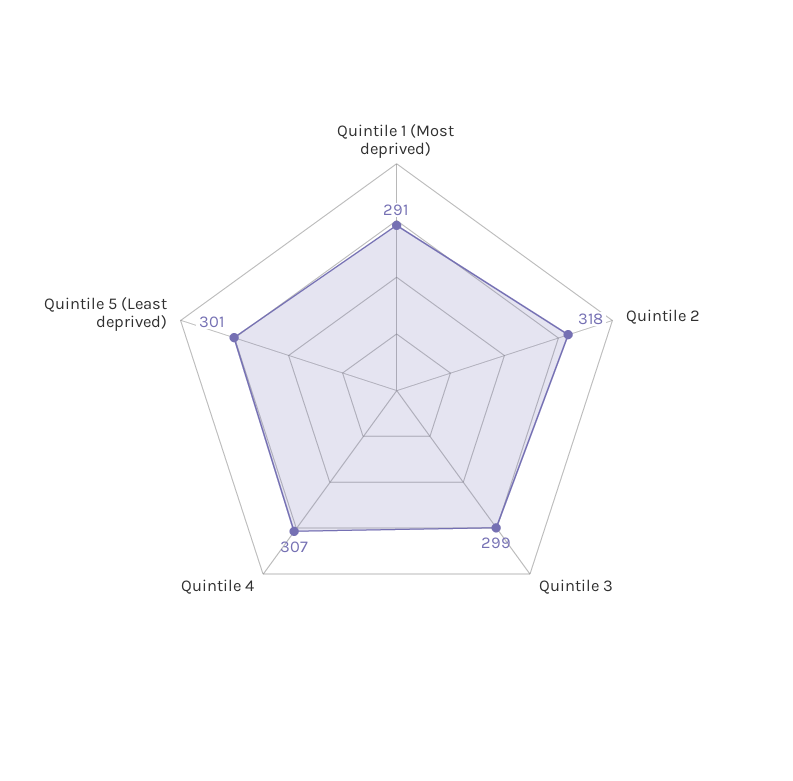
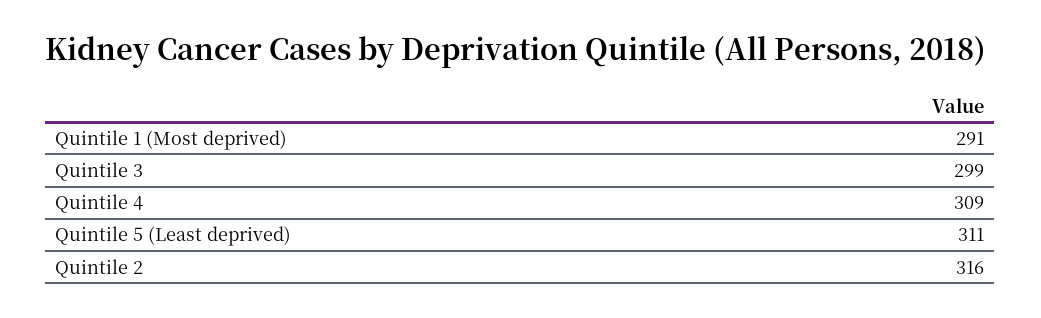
  {
    "Quintile 1 (Most deprived)": 291,
-   "Quintile 2": 318,
+   "Quintile 2": 316,
    "Quintile 3": 299,
-   "Quintile 4": 307,
+   "Quintile 4": 309,
-   "Quintile 5 (Least deprived)": 301
+   "Quintile 5 (Least deprived)": 311
  }

